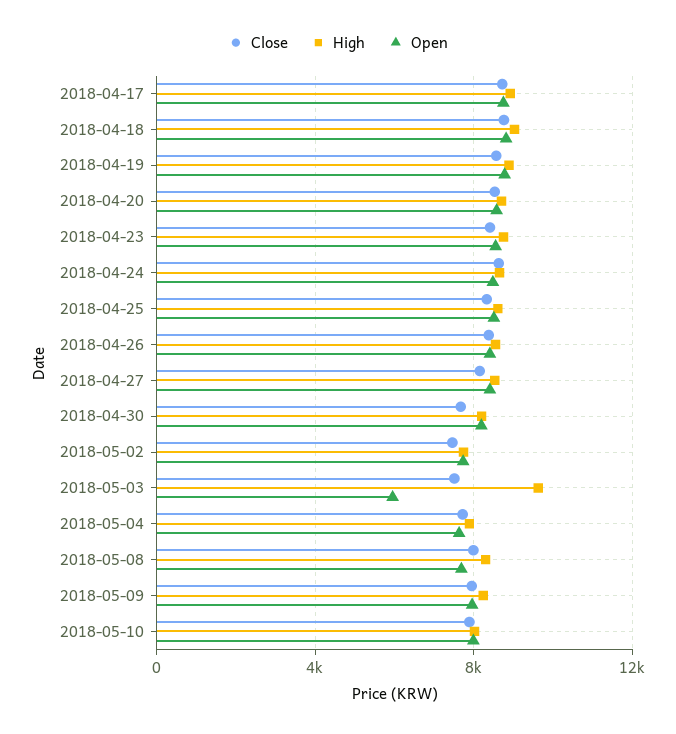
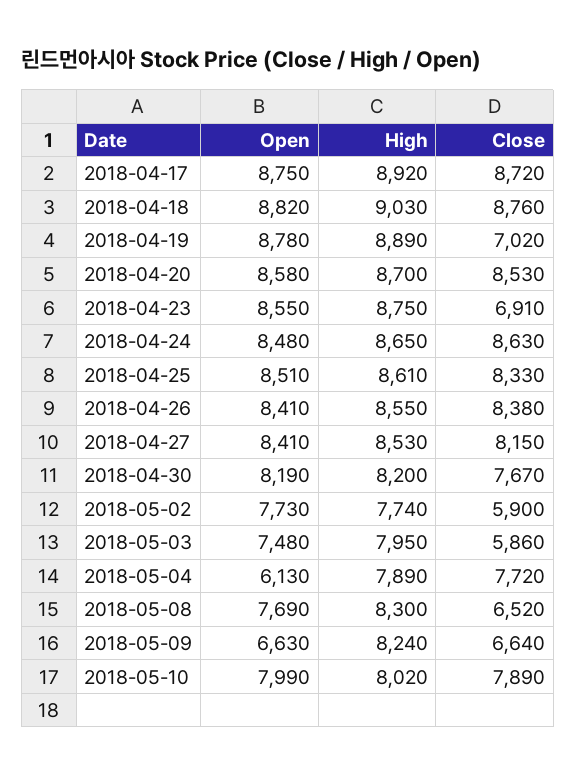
  {
    "Close": {
      "2018-04-17": 8720,
      "2018-04-18": 8760,
-     "2018-04-19": 8500,
+     "2018-04-19": 7020,
      "2018-04-20": 8530,
-     "2018-04-23": 8500,
+     "2018-04-23": 6910,
      "2018-04-24": 8630,
      "2018-04-25": 8330,
      "2018-04-26": 8380,
      "2018-04-27": 8150,
      "2018-04-30": 7670,
-     "2018-05-02": 7500,
+     "2018-05-02": 5900,
-     "2018-05-03": 7500,
+     "2018-05-03": 5860,
      "2018-05-04": 7720,
-     "2018-05-08": 8000,
+     "2018-05-08": 6520,
-     "2018-05-09": 8000,
+     "2018-05-09": 6640,
      "2018-05-10": 7890
    },
    "High": {
      "2018-04-17": 8920,
      "2018-04-18": 9030,
      "2018-04-19": 8890,
      "2018-04-20": 8700,
      "2018-04-23": 8750,
      "2018-04-24": 8650,
      "2018-04-25": 8610,
      "2018-04-26": 8550,
      "2018-04-27": 8530,
      "2018-04-30": 8200,
      "2018-05-02": 7740,
-     "2018-05-03": 9500,
+     "2018-05-03": 7950,
      "2018-05-04": 7890,
      "2018-05-08": 8300,
      "2018-05-09": 8240,
      "2018-05-10": 8020
    },
    "Open": {
      "2018-04-17": 8750,
      "2018-04-18": 8820,
      "2018-04-19": 8780,
      "2018-04-20": 8580,
      "2018-04-23": 8550,
      "2018-04-24": 8480,
      "2018-04-25": 8510,
      "2018-04-26": 8410,
      "2018-04-27": 8410,
      "2018-04-30": 8190,
      "2018-05-02": 7730,
-     "2018-05-03": 6000,
+     "2018-05-03": 7480,
-     "2018-05-04": 7500,
+     "2018-05-04": 6130,
      "2018-05-08": 7690,
-     "2018-05-09": 8000,
+     "2018-05-09": 6630,
      "2018-05-10": 7990
    }
  }

